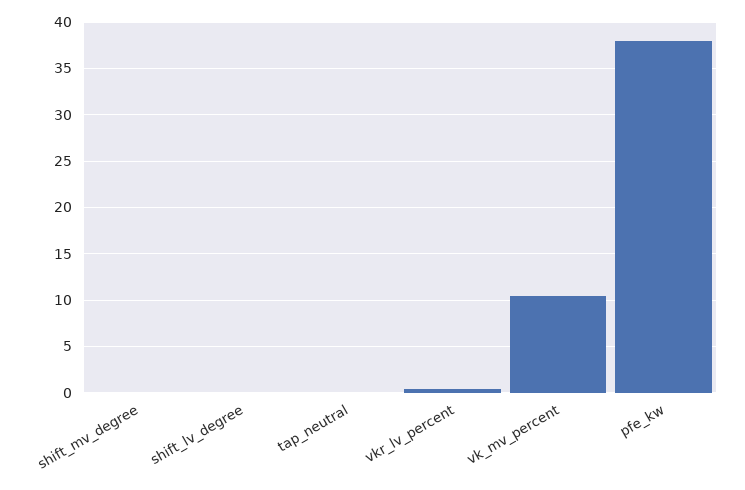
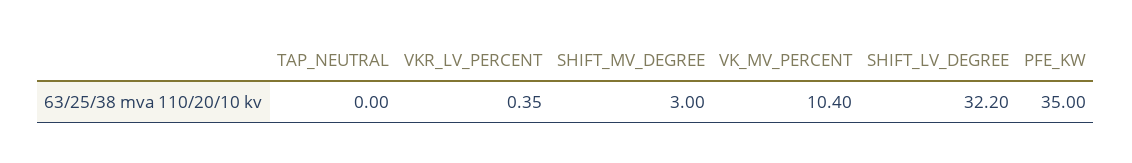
  {
-   "shift_mv_degree": 0,
+   "shift_mv_degree": 3,
-   "shift_lv_degree": 0,
+   "shift_lv_degree": 32.2,
    "tap_neutral": 0,
    "vkr_lv_percent": 0.35,
    "vk_mv_percent": 10.4,
-   "pfe_kw": 38
+   "pfe_kw": 35
  }

